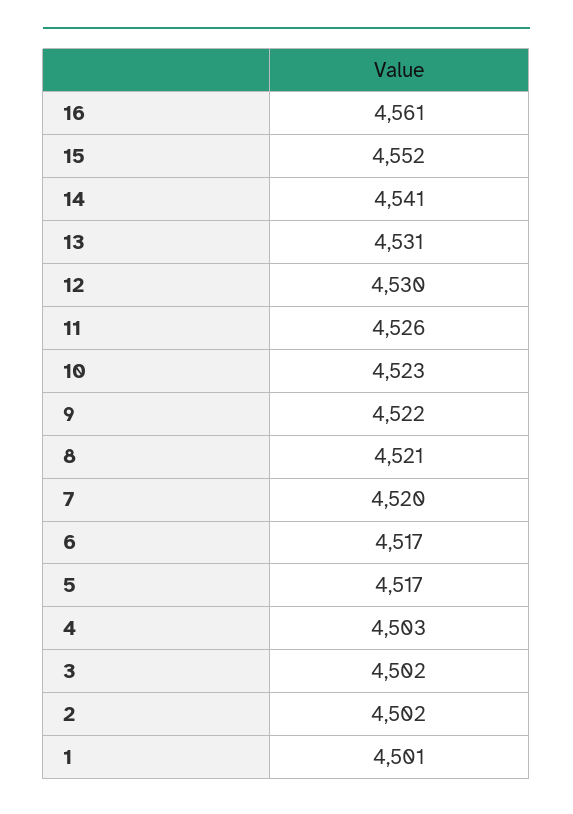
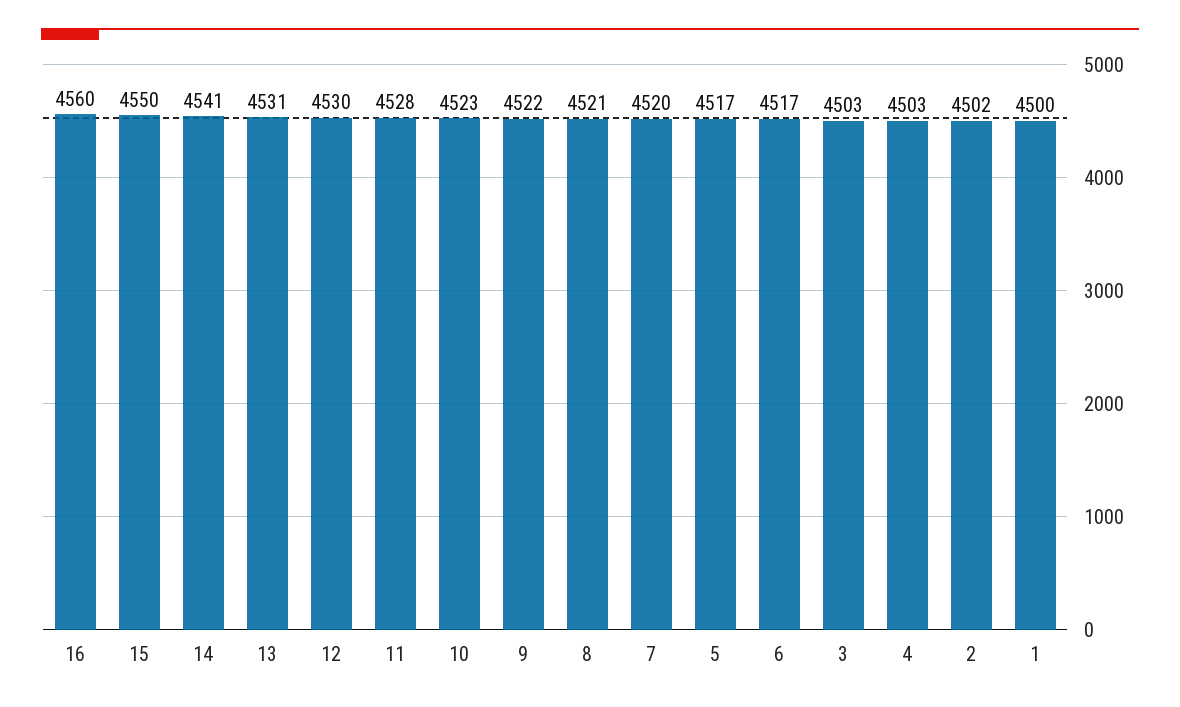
  {
-   "16": 4561,
+   "16": 4560,
-   "15": 4552,
+   "15": 4550,
    "14": 4541,
    "13": 4531,
    "12": 4530,
-   "11": 4526,
+   "11": 4528,
    "10": 4523,
    "9": 4522,
    "8": 4521,
    "7": 4520,
    "6": 4517,
    "5": 4517,
    "4": 4503,
-   "3": 4502,
+   "3": 4503,
    "2": 4502,
-   "1": 4501
+   "1": 4500
  }

